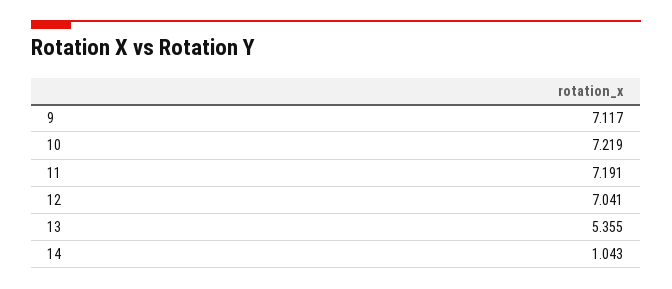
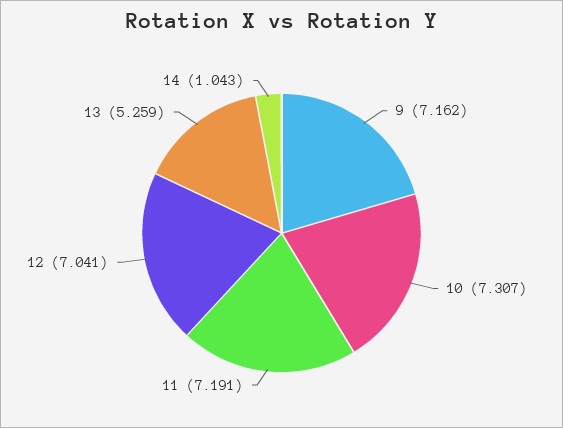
  {
-   "9": 7.117,
+   "9": 7.162,
-   "10": 7.219,
+   "10": 7.307,
    "11": 7.191,
    "12": 7.041,
-   "13": 5.355,
+   "13": 5.259,
    "14": 1.043
  }

